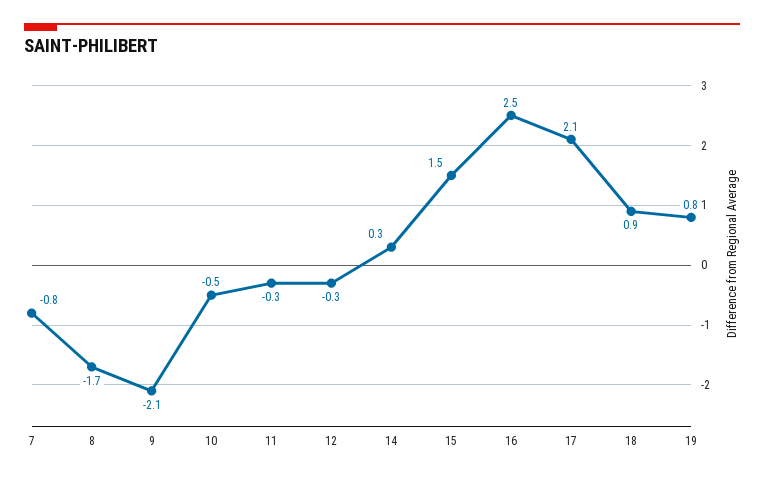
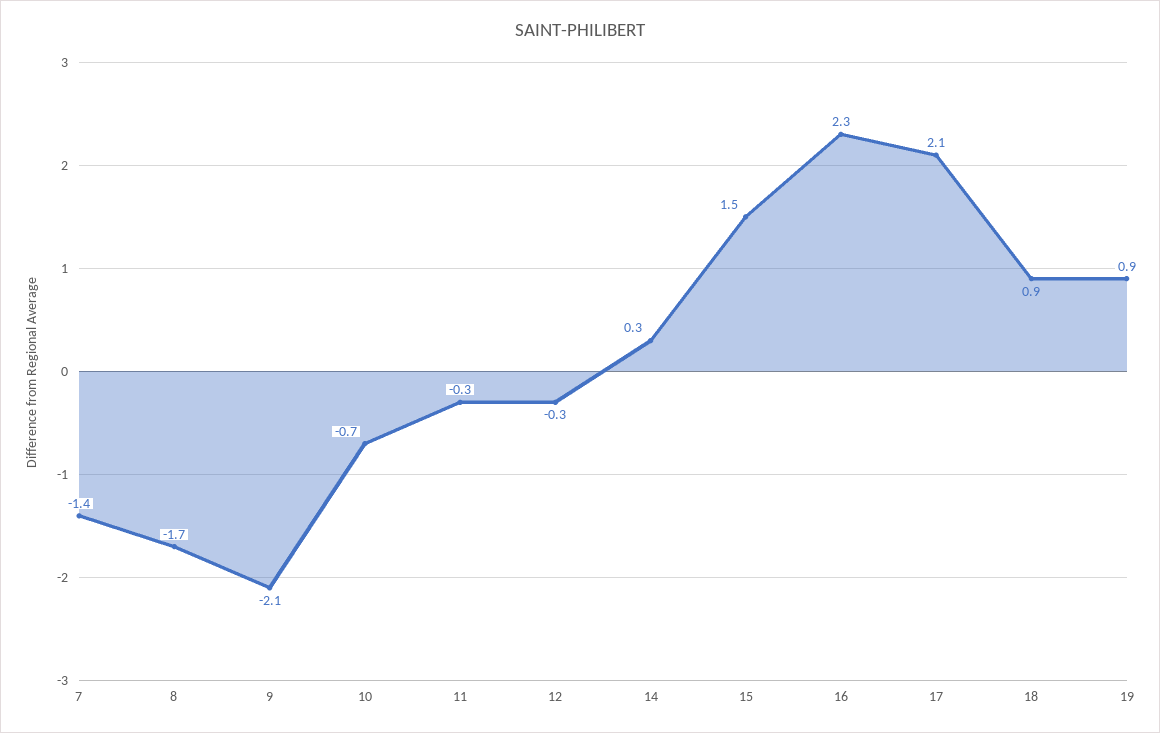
  {
-   "7": -0.8,
+   "7": -1.4,
    "8": -1.7,
    "9": -2.1,
-   "10": -0.5,
+   "10": -0.7,
    "11": -0.3,
    "12": -0.3,
    "14": 0.3,
    "15": 1.5,
-   "16": 2.5,
+   "16": 2.3,
    "17": 2.1,
    "18": 0.9,
-   "19": 0.8
+   "19": 0.9
  }

